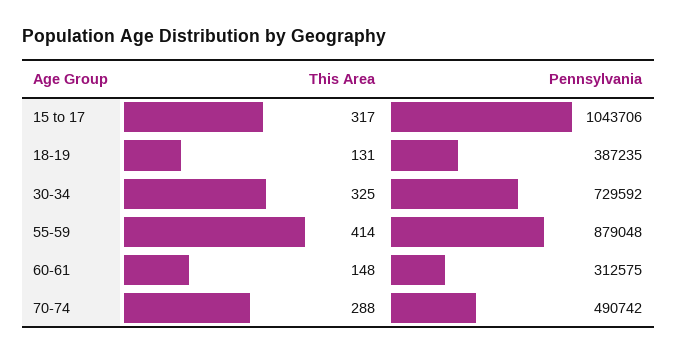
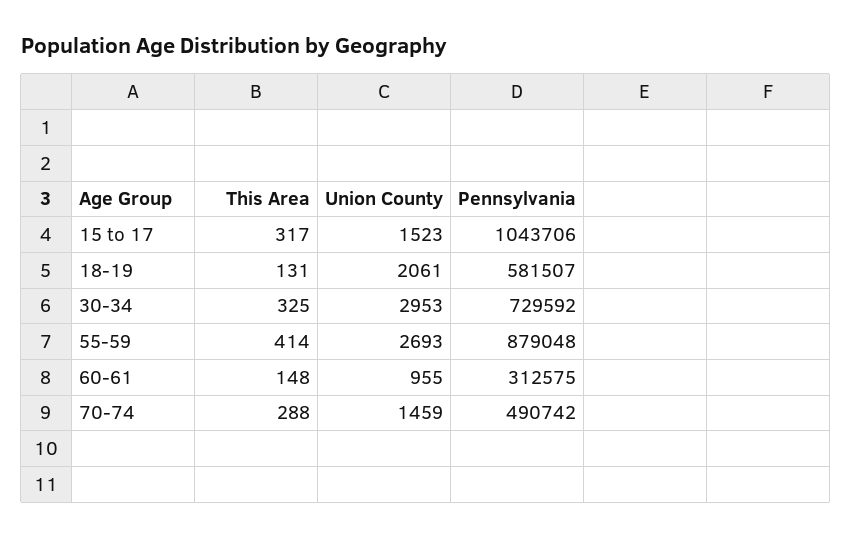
  {
    "This Area": {
      "15 to 17": 317,
      "18-19": 131,
      "30-34": 325,
      "55-59": 414,
      "60-61": 148,
      "70-74": 288
    },
    "Pennsylvania": {
      "15 to 17": 1043706,
-     "18-19": 387235,
+     "18-19": 581507,
      "30-34": 729592,
      "55-59": 879048,
      "60-61": 312575,
      "70-74": 490742
-   }
+   },
+   "Union County": {
+     "15 to 17": 1523,
+     "18-19": 2061,
+     "30-34": 2953,
+     "55-59": 2693,
+     "60-61": 955,
+     "70-74": 1459
+   }
  }

